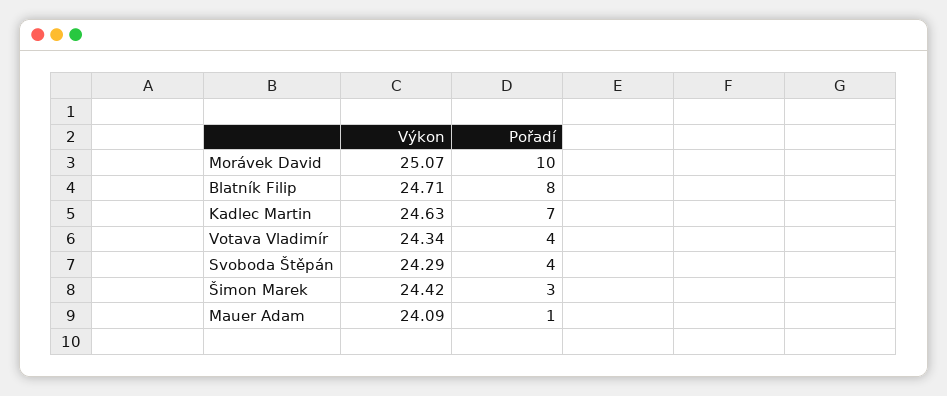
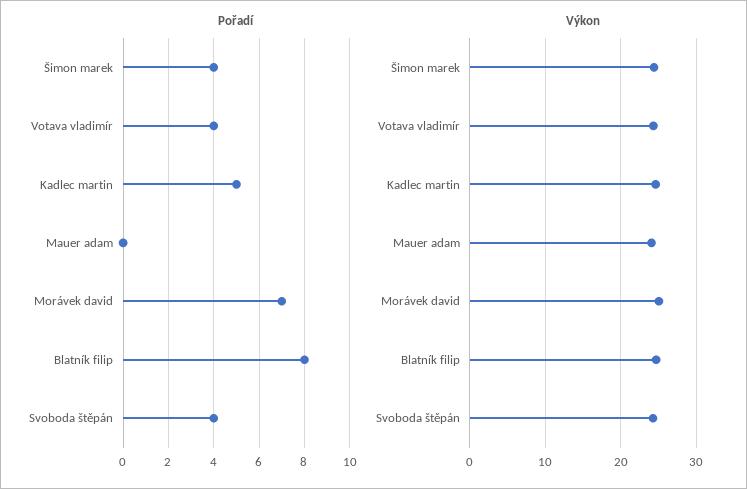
  {
    "Výkon": {
      "Morávek David": 25.07,
      "Blatník Filip": 24.71,
      "Kadlec Martin": 24.63,
      "Votava Vladimír": 24.34,
      "Svoboda Štěpán": 24.29,
      "Šimon Marek": 24.42,
      "Mauer Adam": 24.09
    },
    "Pořadí": {
-     "Morávek David": 10,
+     "Morávek David": 7,
      "Blatník Filip": 8,
-     "Kadlec Martin": 7,
+     "Kadlec Martin": 5,
      "Votava Vladimír": 4,
      "Svoboda Štěpán": 4,
-     "Šimon Marek": 3,
+     "Šimon Marek": 4,
-     "Mauer Adam": 1
+     "Mauer Adam": 0
    }
  }

